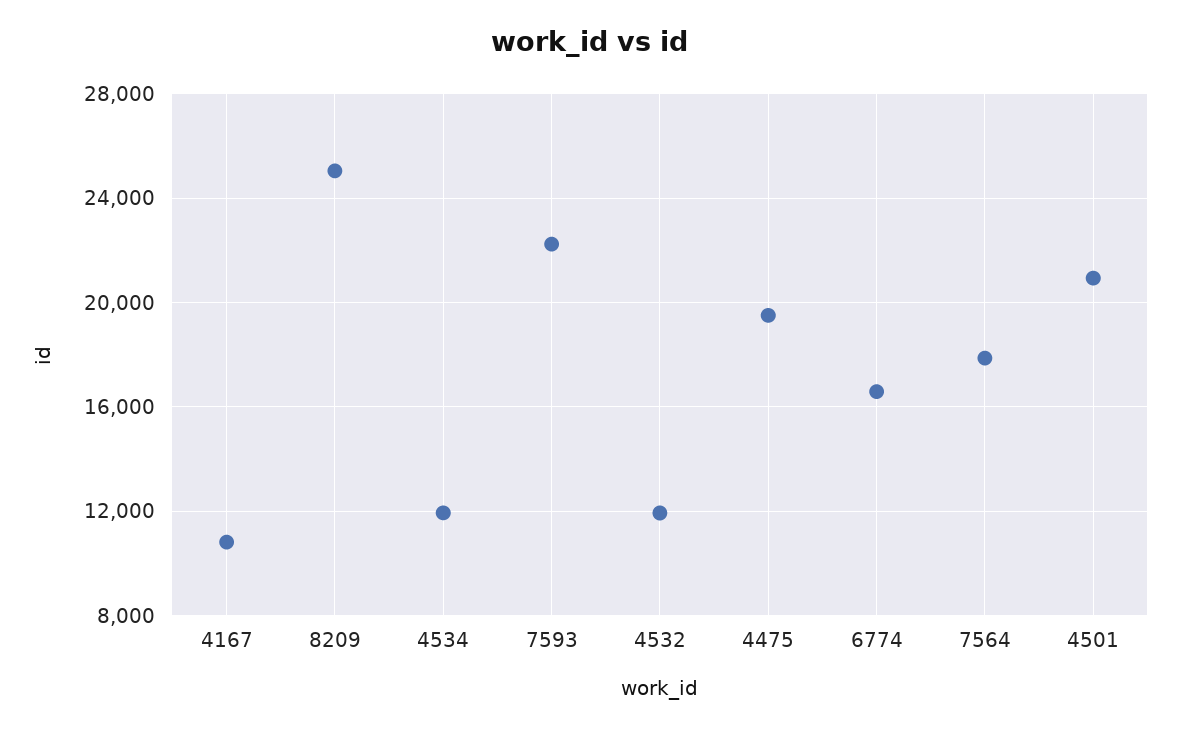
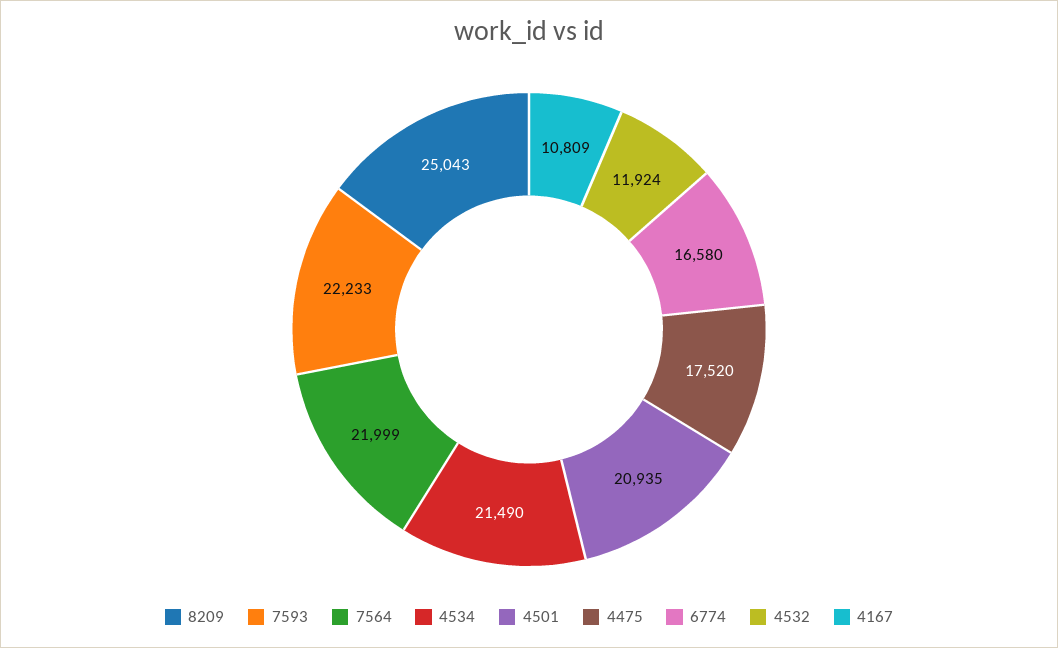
  {
    "4167": 10809,
    "8209": 25043,
-   "4534": 12000,
+   "4534": 21490,
    "7593": 22233,
    "4532": 11924,
-   "4475": 19500,
+   "4475": 17520,
    "6774": 16580,
-   "7564": 18000,
+   "7564": 21999,
    "4501": 20935
  }

